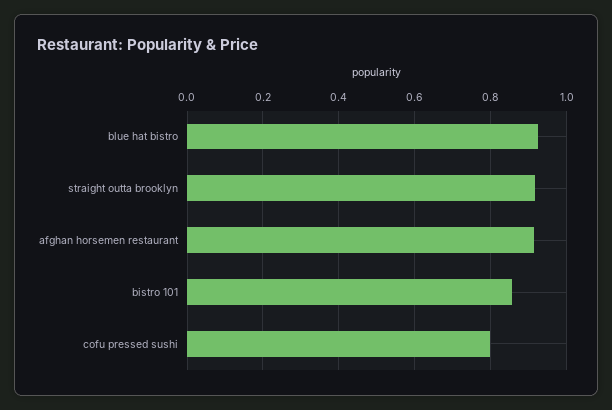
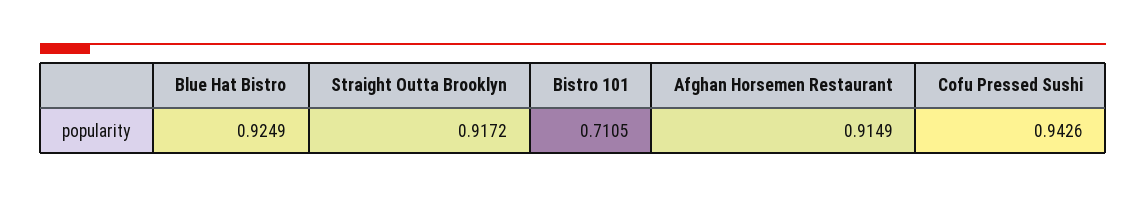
  {
    "blue hat bistro": 0.9249,
    "straight outta brooklyn": 0.9172,
    "afghan horsemen restaurant": 0.9149,
-   "bistro 101": 0.86,
+   "bistro 101": 0.7105,
-   "cofu pressed sushi": 0.8
+   "cofu pressed sushi": 0.9426
  }

